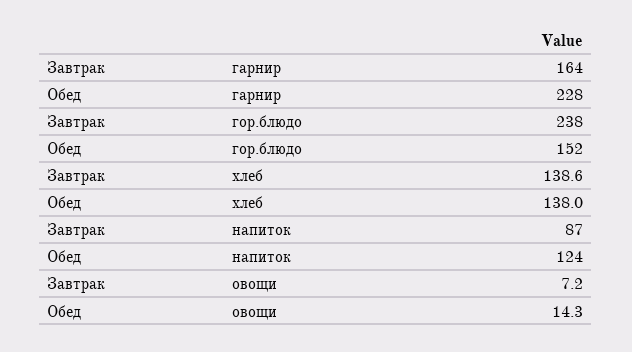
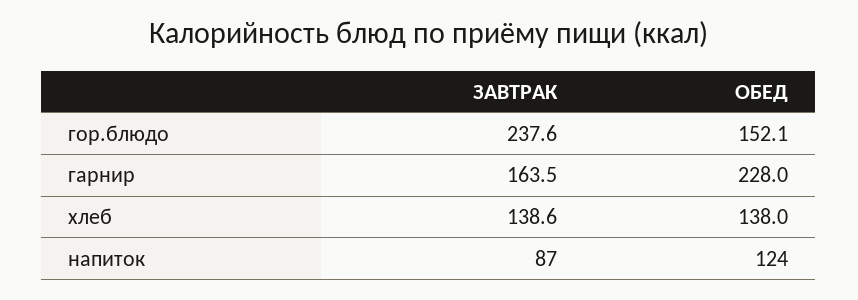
  {
    "Завтрак": {
      "гарнир": 163.5,
      "гор.блюдо": 237.6,
      "хлеб": 138.6,
-     "напиток": 87,
+     "напиток": 87
-     "овощи": 7.2
    },
    "Обед": {
      "гарнир": 228,
      "гор.блюдо": 152.1,
      "хлеб": 138,
-     "напиток": 124,
+     "напиток": 124
-     "овощи": 14.3
    }
  }

